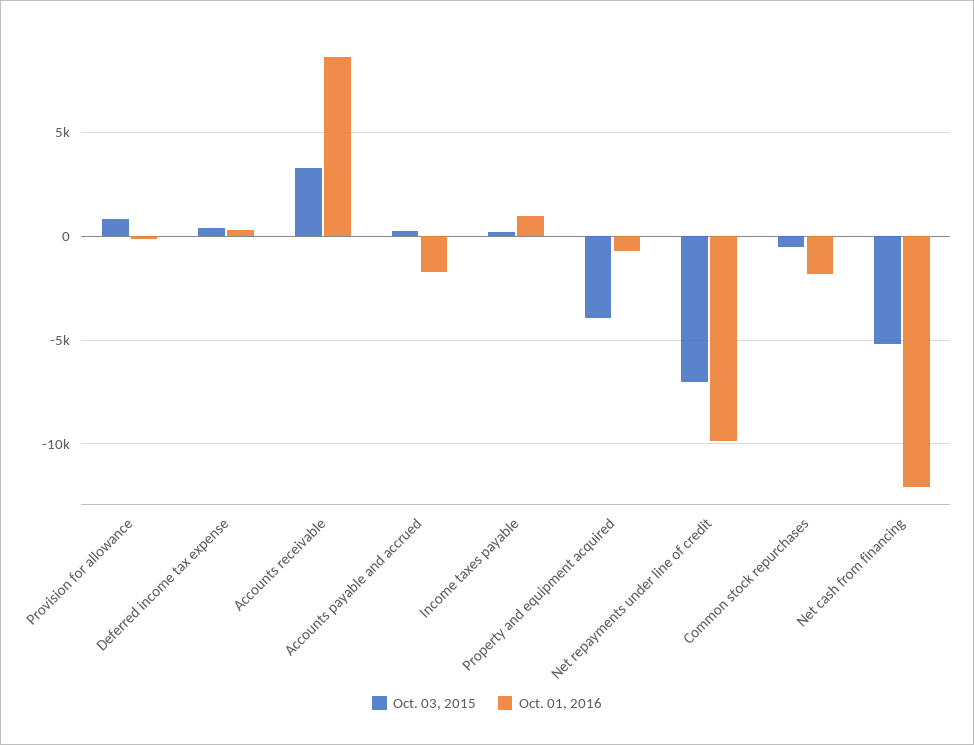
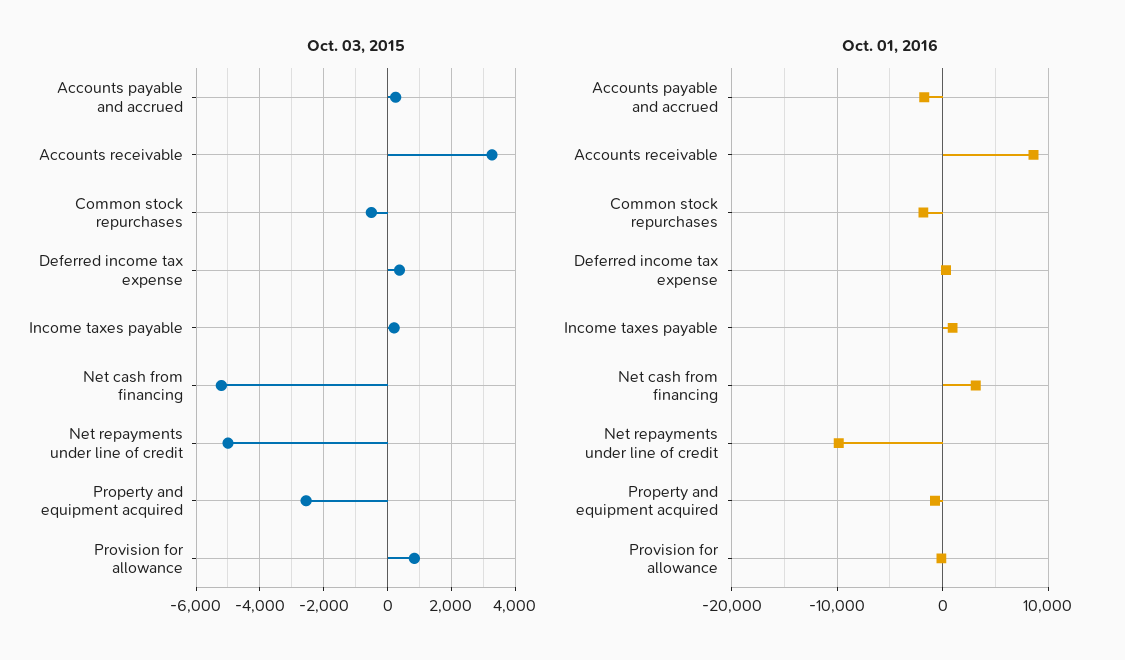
  {
    "Oct. 03, 2015": {
      "Provision for allowance": 800,
      "Deferred income tax expense": 400,
      "Accounts receivable": 3200,
      "Accounts payable and accrued": 200,
      "Income taxes payable": 200,
-     "Property and equipment acquired": -4000,
+     "Property and equipment acquired": -2600,
-     "Net repayments under line of credit": -7000,
+     "Net repayments under line of credit": -5000,
      "Common stock repurchases": -600,
      "Net cash from financing": -5200
    },
    "Oct. 01, 2016": {
      "Provision for allowance": 0,
      "Deferred income tax expense": 500,
      "Accounts receivable": 8500,
      "Accounts payable and accrued": -1500,
      "Income taxes payable": 1000,
      "Property and equipment acquired": -500,
      "Net repayments under line of credit": -10000,
      "Common stock repurchases": -2000,
-     "Net cash from financing": -12000
+     "Net cash from financing": 3000
    }
  }

